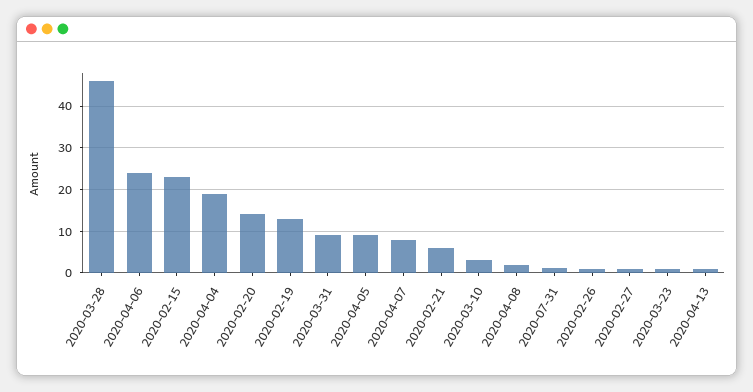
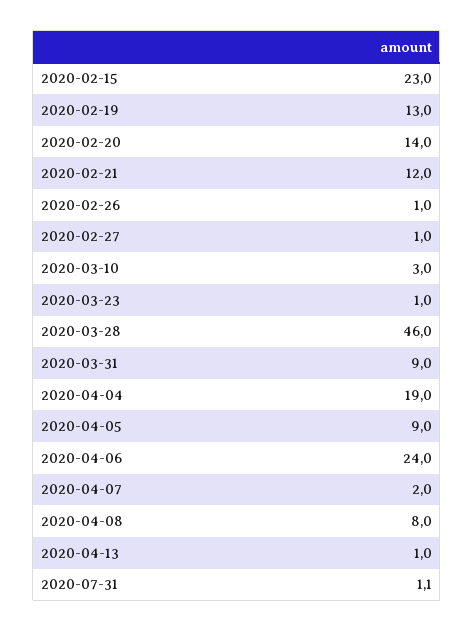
  {
    "2020-03-28": 46,
    "2020-04-06": 24,
    "2020-02-15": 23,
    "2020-04-04": 19,
    "2020-02-20": 14,
    "2020-02-19": 13,
    "2020-03-31": 9,
    "2020-04-05": 9,
-   "2020-04-07": 8,
+   "2020-04-07": 2,
-   "2020-02-21": 6,
+   "2020-02-21": 12,
    "2020-03-10": 3,
-   "2020-04-08": 2,
+   "2020-04-08": 8,
    "2020-07-31": 1.1,
    "2020-02-26": 1,
    "2020-02-27": 1,
    "2020-03-23": 1,
    "2020-04-13": 1
  }

